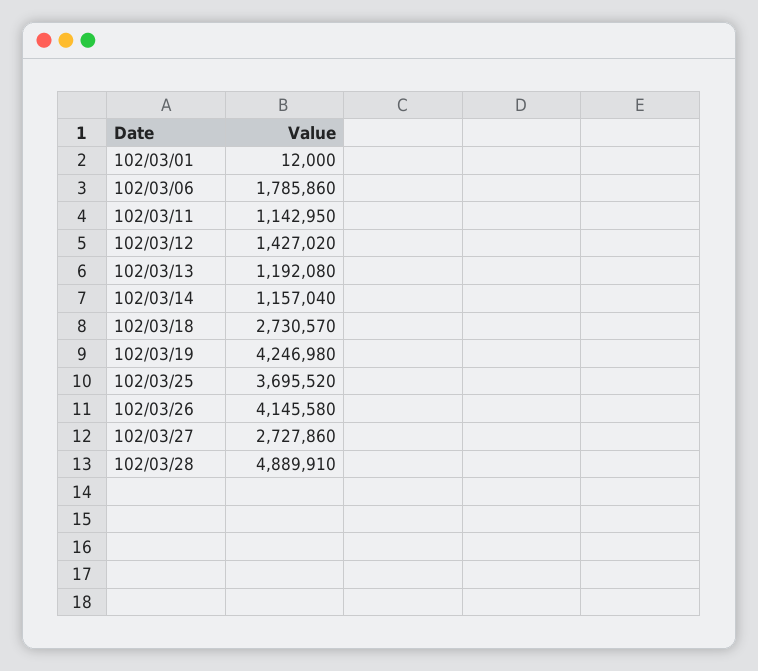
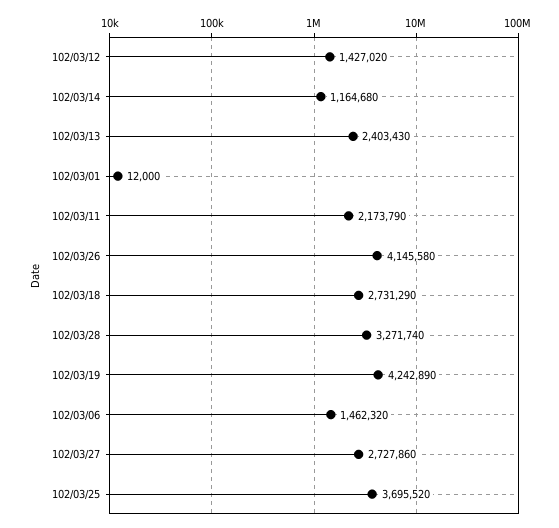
  {
    "102/03/01": 12000,
-   "102/03/06": 1785860,
+   "102/03/06": 1462320,
-   "102/03/11": 1142950,
+   "102/03/11": 2173790,
    "102/03/12": 1427020,
-   "102/03/13": 1192080,
+   "102/03/13": 2403430,
-   "102/03/14": 1157040,
+   "102/03/14": 1164680,
-   "102/03/18": 2730570,
+   "102/03/18": 2731290,
-   "102/03/19": 4246980,
+   "102/03/19": 4242890,
    "102/03/25": 3695520,
    "102/03/26": 4145580,
    "102/03/27": 2727860,
-   "102/03/28": 4889910
+   "102/03/28": 3271740
  }

